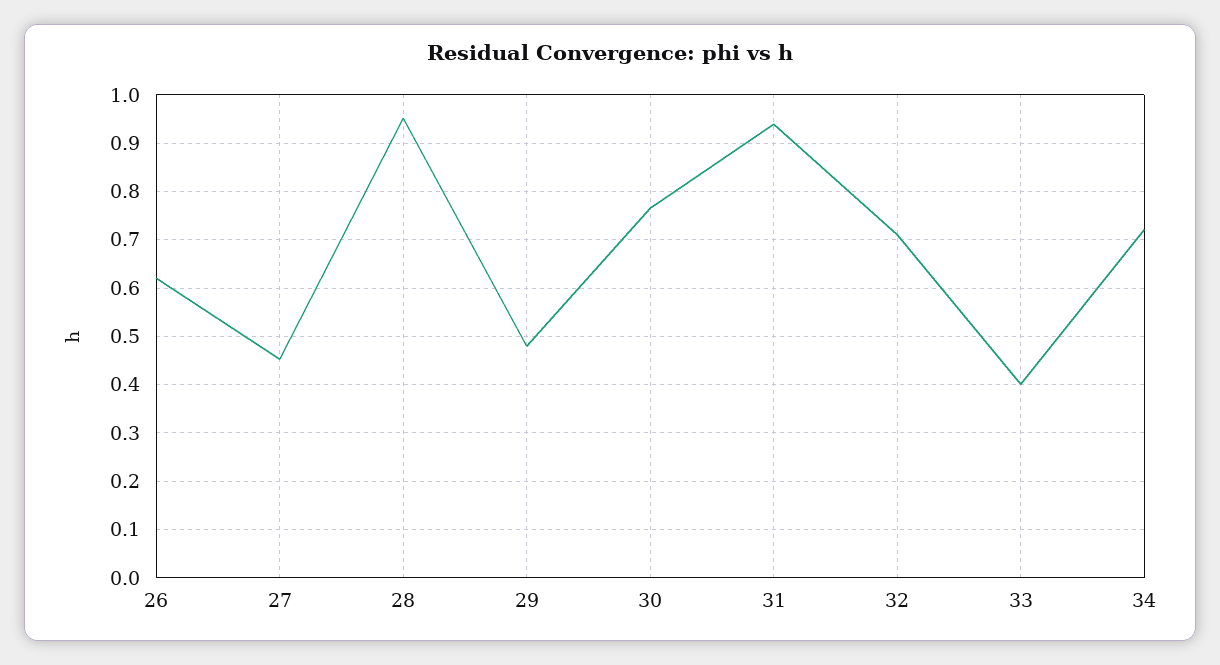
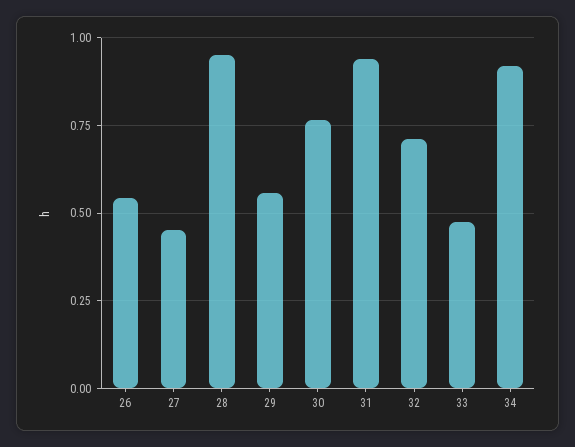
  {
-   "26": 0.62,
+   "26": 0.55,
    "27": 0.46,
    "28": 0.96,
-   "29": 0.48,
+   "29": 0.55,
    "30": 0.76,
    "31": 0.94,
    "32": 0.72,
-   "33": 0.4,
+   "33": 0.475,
-   "34": 0.72
+   "34": 0.925
  }

